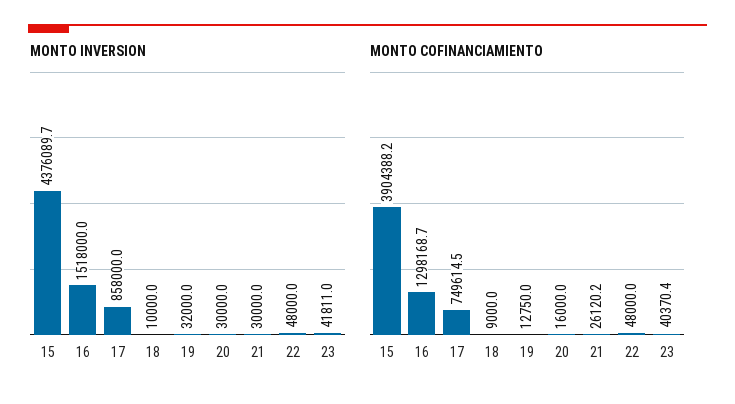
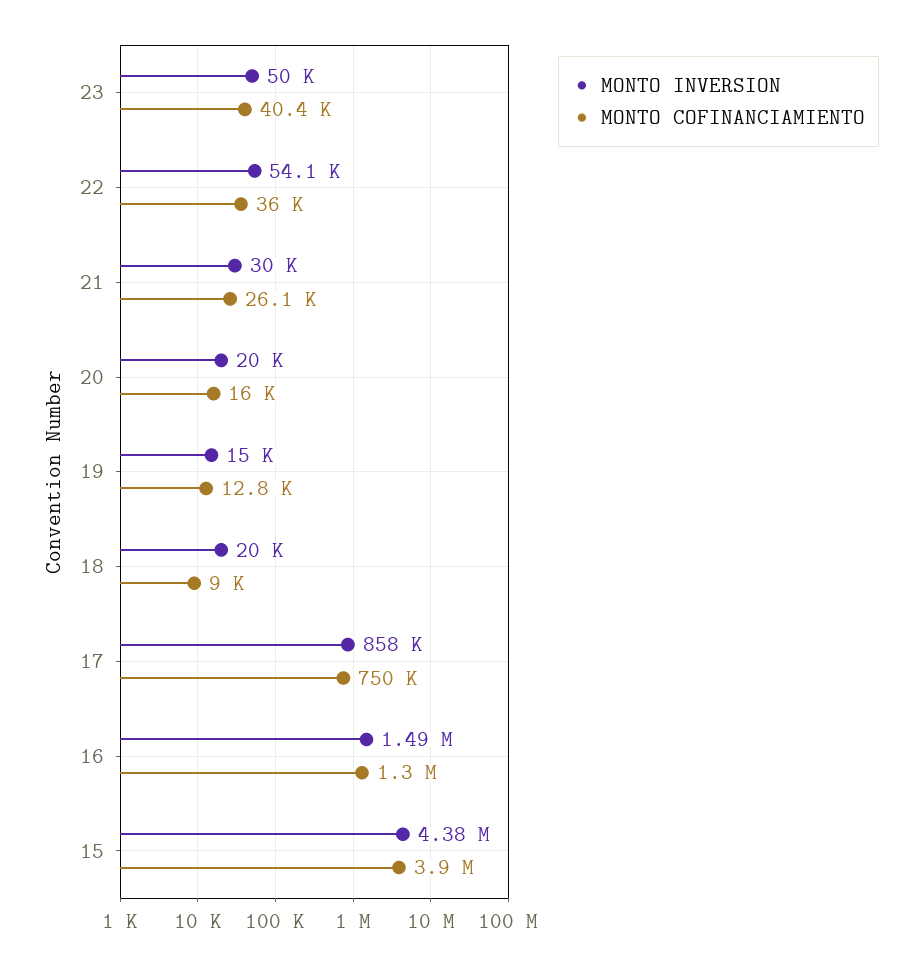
  {
    "MONTO INVERSION": {
      "15": 4376089.7,
-     "16": 1518000,
+     "16": 1490000,
      "17": 858000,
-     "18": 10000,
+     "18": 20000,
-     "19": 32000,
+     "19": 15000,
-     "20": 30000,
+     "20": 20000,
      "21": 30000,
-     "22": 48000,
+     "22": 54100,
-     "23": 41811
+     "23": 50000
    },
    "MONTO COFINANCIAMIENTO": {
      "15": 3904388.2,
      "16": 1298168.7,
      "17": 749614.5,
      "18": 9000,
      "19": 12750,
      "20": 16000,
      "21": 26120.2,
-     "22": 48000,
+     "22": 36000,
      "23": 40370.4
    }
  }

